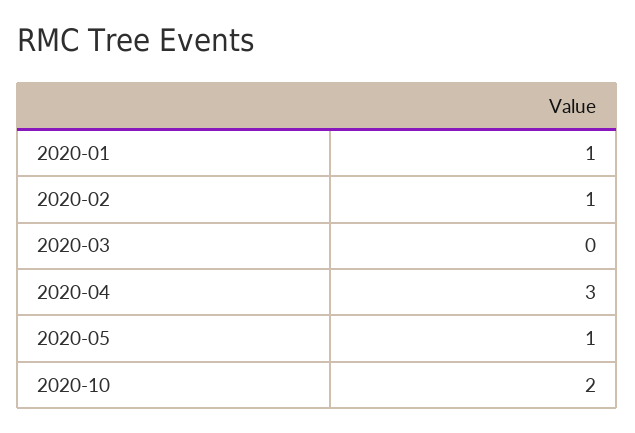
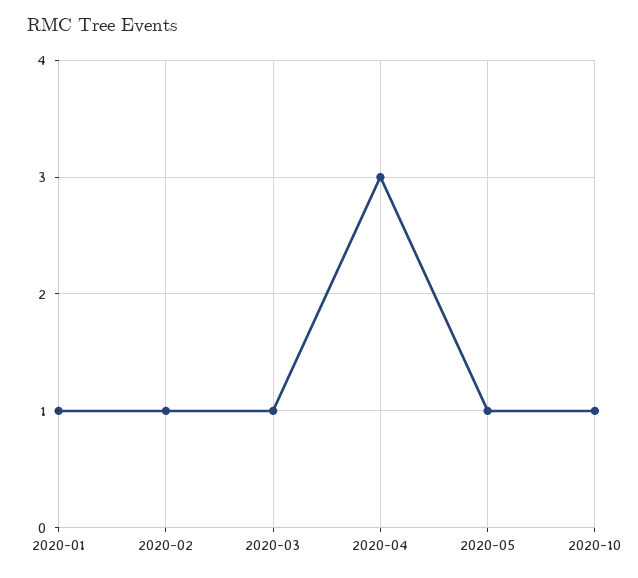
  {
    "2020-01": 1,
    "2020-02": 1,
-   "2020-03": 0,
+   "2020-03": 1,
    "2020-04": 3,
    "2020-05": 1,
-   "2020-10": 2
+   "2020-10": 1
  }

